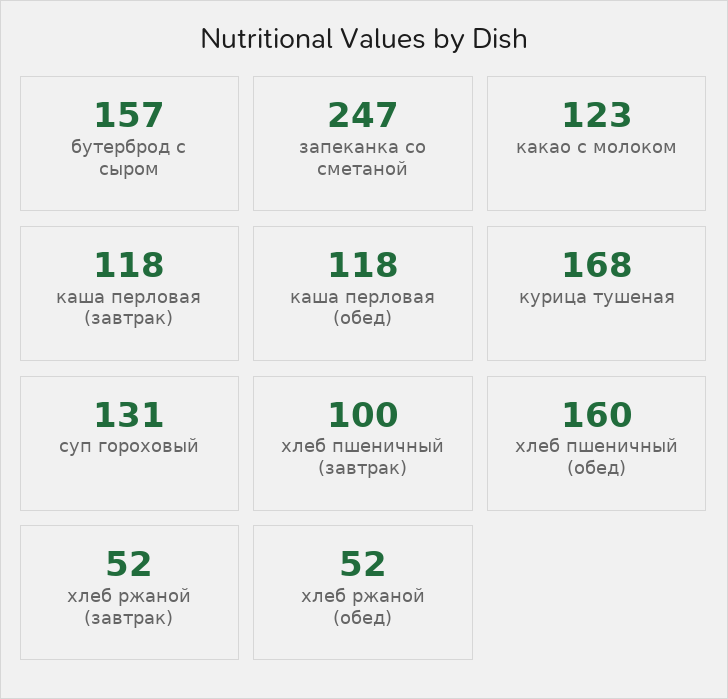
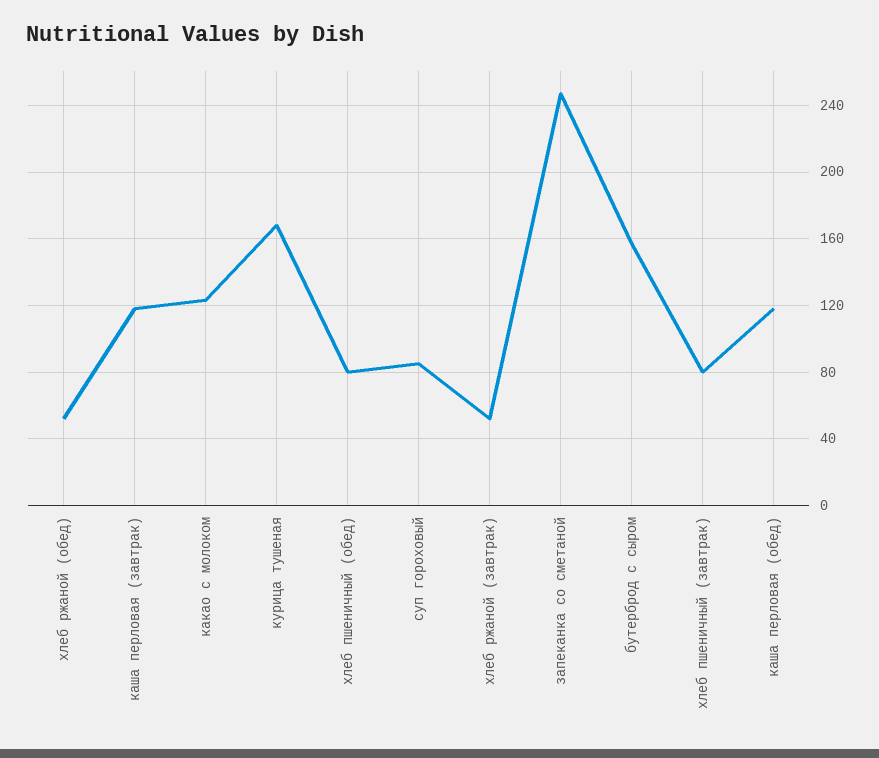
  {
    "бутерброд с сыром": 157,
    "запеканка со сметаной": 247,
    "какао с молоком": 123,
    "каша перловая (завтрак)": 118,
    "каша перловая (обед)": 118,
    "курица тушеная": 168,
-   "суп гороховый": 131,
+   "суп гороховый": 85,
-   "хлеб пшеничный (завтрак)": 100,
+   "хлеб пшеничный (завтрак)": 80,
-   "хлеб пшеничный (обед)": 160,
+   "хлеб пшеничный (обед)": 80,
    "хлеб ржаной (завтрак)": 52,
    "хлеб ржаной (обед)": 52
  }

